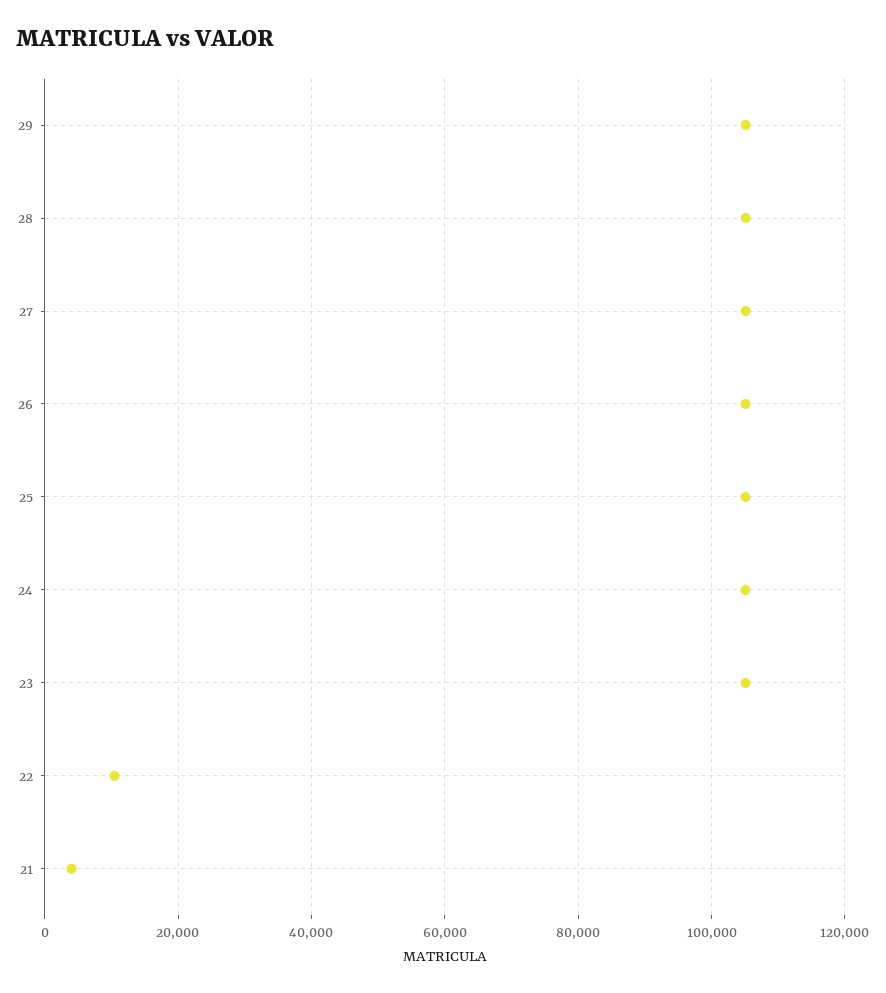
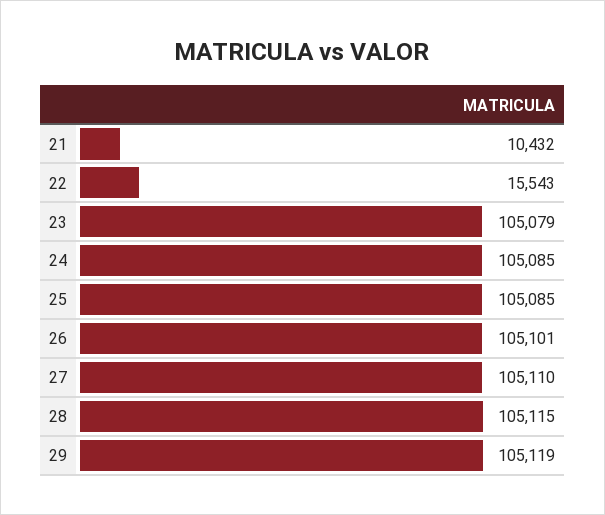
  {
    "29": 105119,
    "28": 105115,
    "27": 105110,
    "26": 105101,
    "25": 105085,
    "24": 105085,
    "23": 105079,
-   "22": 10000,
+   "22": 15543,
-   "21": 4000
+   "21": 10432
  }

